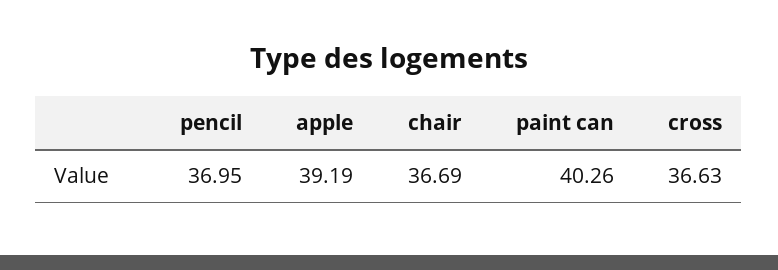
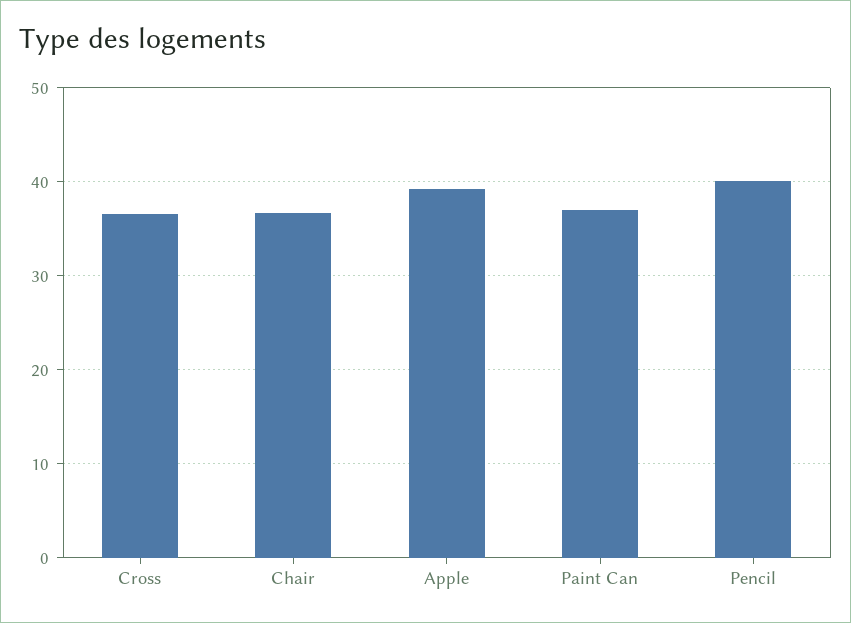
  {
-   "pencil": 36.95,
+   "pencil": 40,
    "apple": 39.19,
    "chair": 36.69,
-   "paint can": 40.26,
+   "paint can": 37,
    "cross": 36.63
  }

